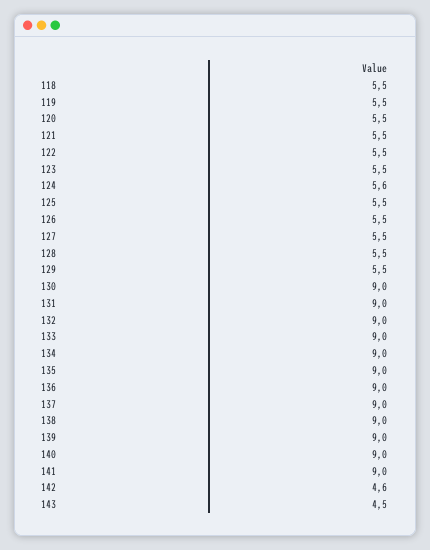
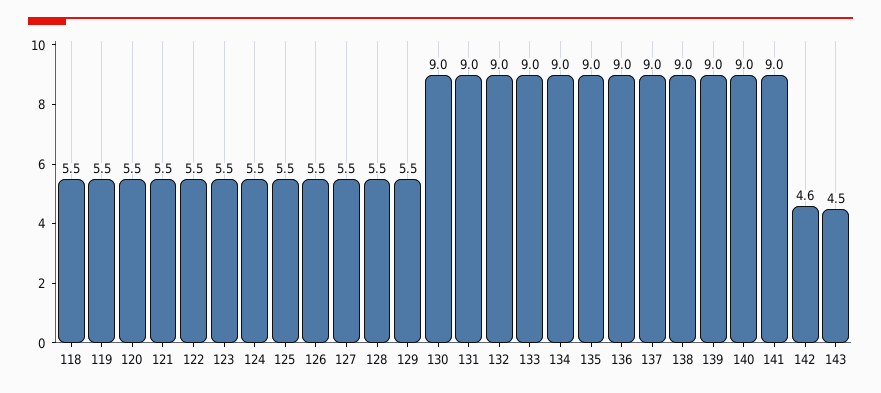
  {
    "118": 5.5,
    "119": 5.5,
    "120": 5.5,
    "121": 5.5,
    "122": 5.5,
    "123": 5.5,
-   "124": 5.6,
+   "124": 5.5,
    "125": 5.5,
    "126": 5.5,
    "127": 5.5,
    "128": 5.5,
    "129": 5.5,
    "130": 9,
    "131": 9,
    "132": 9,
    "133": 9,
    "134": 9,
    "135": 9,
    "136": 9,
    "137": 9,
    "138": 9,
    "139": 9,
    "140": 9,
    "141": 9,
    "142": 4.6,
    "143": 4.5
  }

